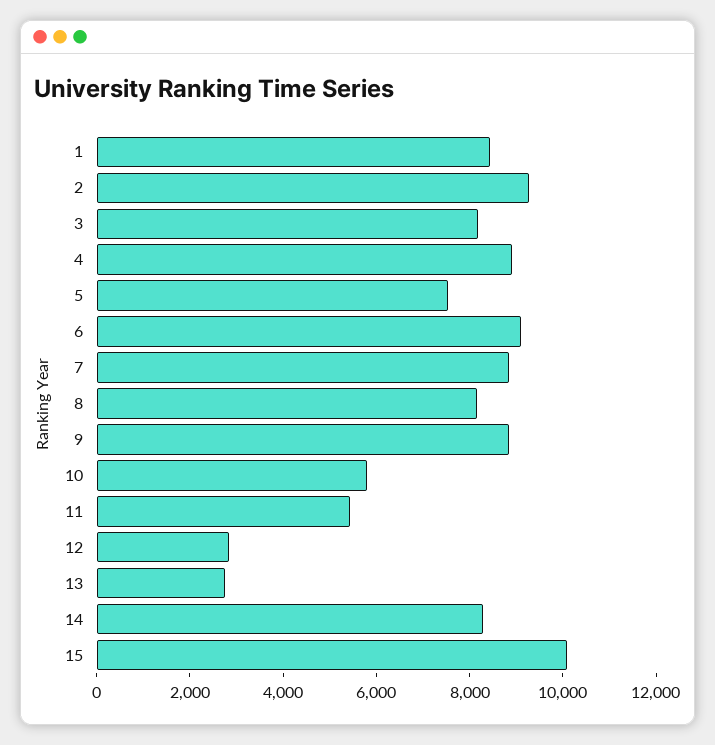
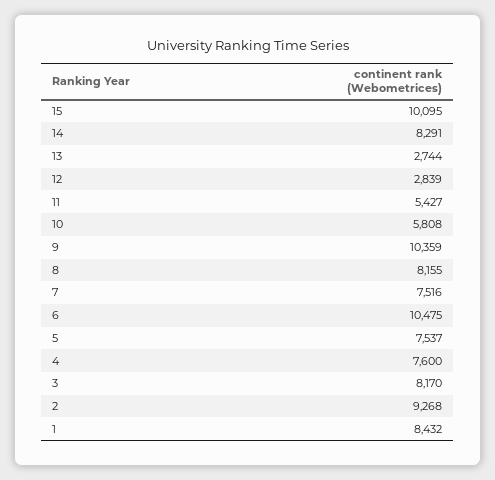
  {
    "1": 8432,
    "2": 9268,
    "3": 8170,
-   "4": 9000,
+   "4": 7600,
    "5": 7537,
-   "6": 9000,
+   "6": 10475,
-   "7": 9000,
+   "7": 7516,
    "8": 8155,
-   "9": 9000,
+   "9": 10359,
    "10": 5808,
    "11": 5427,
    "12": 2839,
    "13": 2744,
    "14": 8291,
    "15": 10095
  }

